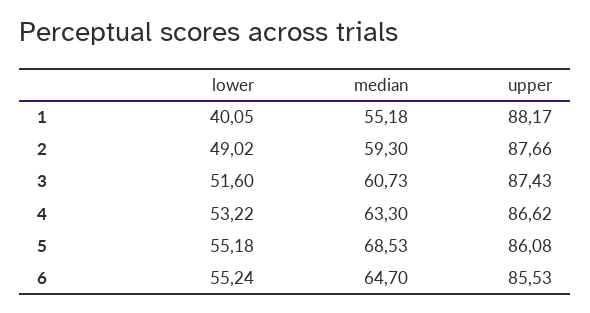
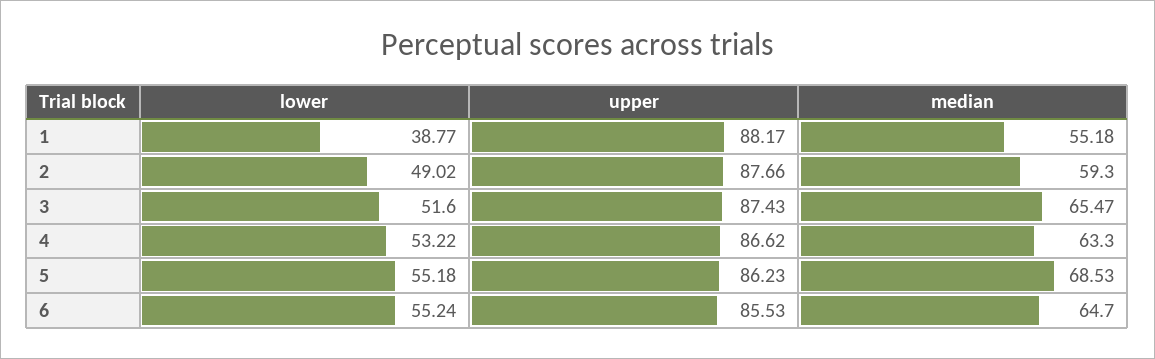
  {
    "lower": {
-     "1": 40.05,
+     "1": 38.77,
      "2": 49.02,
      "3": 51.6,
      "4": 53.22,
      "5": 55.18,
      "6": 55.24
    },
    "median": {
      "1": 55.18,
      "2": 59.3,
-     "3": 60.73,
+     "3": 65.47,
      "4": 63.3,
      "5": 68.53,
      "6": 64.7
    },
    "upper": {
      "1": 88.17,
      "2": 87.66,
      "3": 87.43,
      "4": 86.62,
-     "5": 86.08,
+     "5": 86.23,
      "6": 85.53
    }
  }

